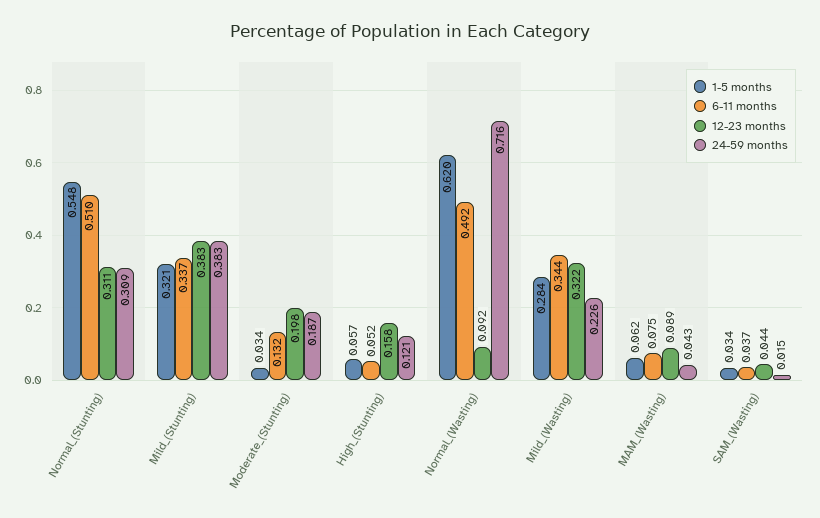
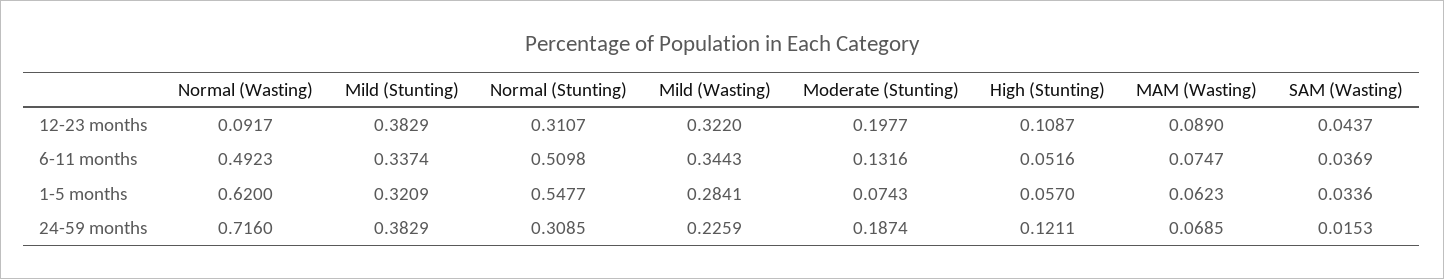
  {
    "1-5 months": {
      "Normal_(Stunting)": 0.5477,
      "Mild_(Stunting)": 0.3209,
-     "Moderate_(Stunting)": 0.034,
+     "Moderate_(Stunting)": 0.0743,
      "High_(Stunting)": 0.057,
      "Normal_(Wasting)": 0.62,
      "Mild_(Wasting)": 0.2841,
      "MAM_(Wasting)": 0.0623,
      "SAM_(Wasting)": 0.0336
    },
    "6-11 months": {
      "Normal_(Stunting)": 0.5098,
      "Mild_(Stunting)": 0.3374,
      "Moderate_(Stunting)": 0.1316,
      "High_(Stunting)": 0.0516,
      "Normal_(Wasting)": 0.4923,
      "Mild_(Wasting)": 0.3443,
      "MAM_(Wasting)": 0.0747,
      "SAM_(Wasting)": 0.0369
    },
    "12-23 months": {
      "Normal_(Stunting)": 0.3107,
      "Mild_(Stunting)": 0.3829,
      "Moderate_(Stunting)": 0.1977,
-     "High_(Stunting)": 0.158,
+     "High_(Stunting)": 0.1087,
      "Normal_(Wasting)": 0.0917,
      "Mild_(Wasting)": 0.322,
      "MAM_(Wasting)": 0.089,
      "SAM_(Wasting)": 0.0437
    },
    "24-59 months": {
      "Normal_(Stunting)": 0.3085,
      "Mild_(Stunting)": 0.3829,
      "Moderate_(Stunting)": 0.1874,
      "High_(Stunting)": 0.1211,
      "Normal_(Wasting)": 0.716,
      "Mild_(Wasting)": 0.2259,
-     "MAM_(Wasting)": 0.043,
+     "MAM_(Wasting)": 0.0685,
      "SAM_(Wasting)": 0.0153
    }
  }

